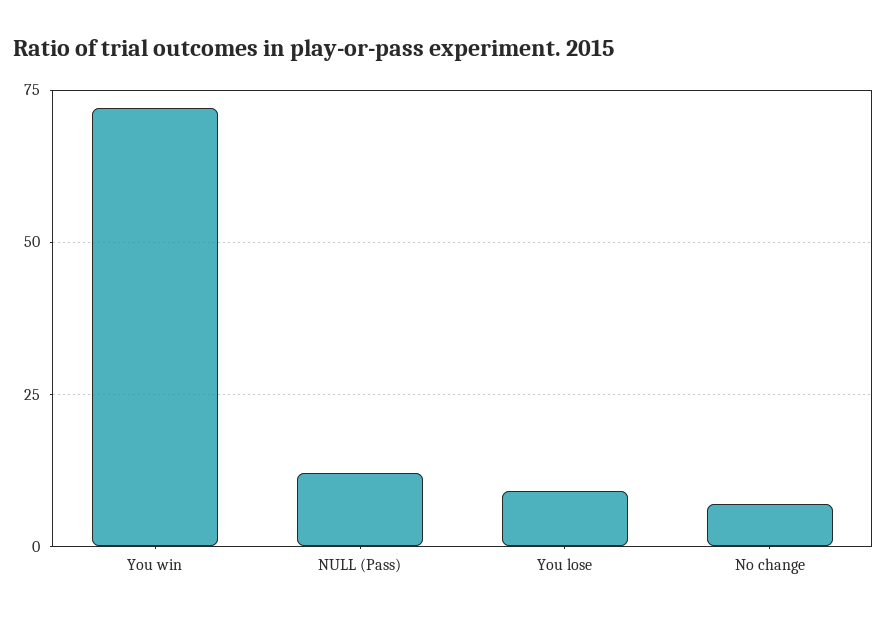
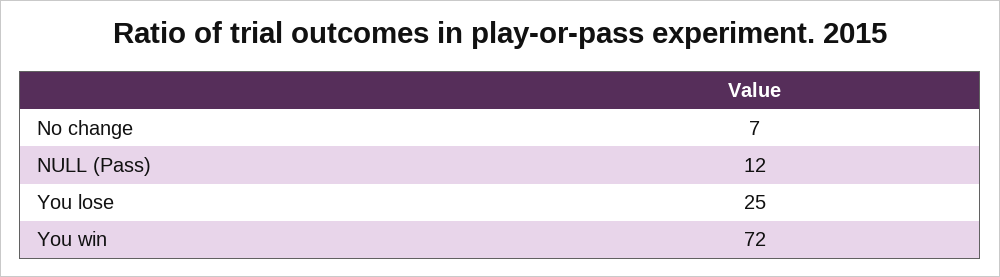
  {
    "You win": 72,
    "NULL (Pass)": 12,
-   "You lose": 10,
+   "You lose": 25,
    "No change": 7
  }

